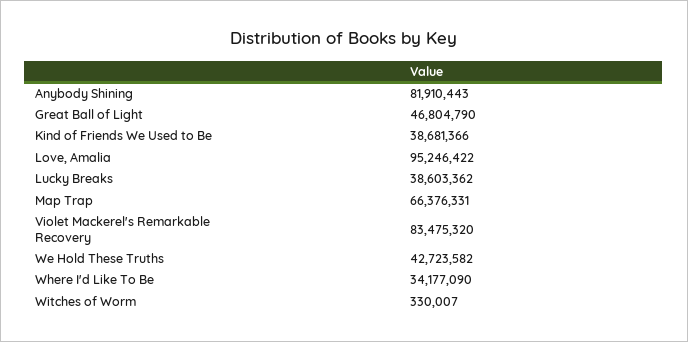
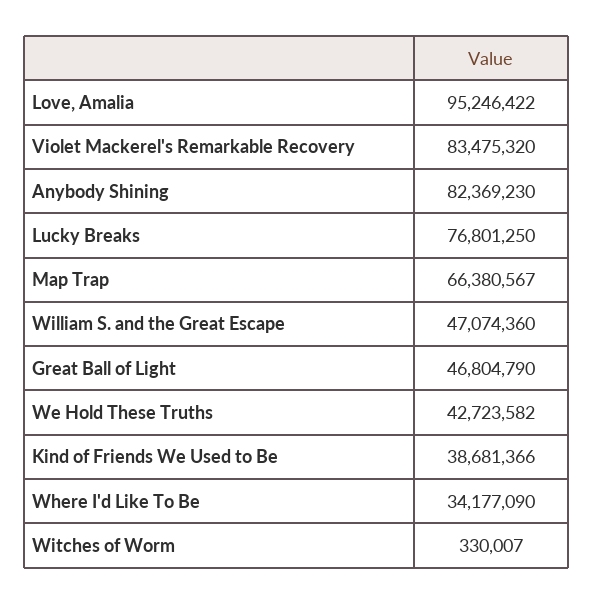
  {
-   "Anybody Shining": 81910443,
+   "Anybody Shining": 82369230,
    "Great Ball of Light": 46804790,
    "Kind of Friends We Used to Be": 38681366,
    "Love, Amalia": 95246422,
-   "Lucky Breaks": 38603362,
+   "Lucky Breaks": 76801250,
-   "Map Trap": 66376331,
+   "Map Trap": 66380567,
    "Violet Mackerel's Remarkable Recovery": 83475320,
    "We Hold These Truths": 42723582,
    "Where I'd Like To Be": 34177090,
-   "Witches of Worm": 330007
+   "Witches of Worm": 330007,
+   "William S. and the Great Escape": 47074360
  }

